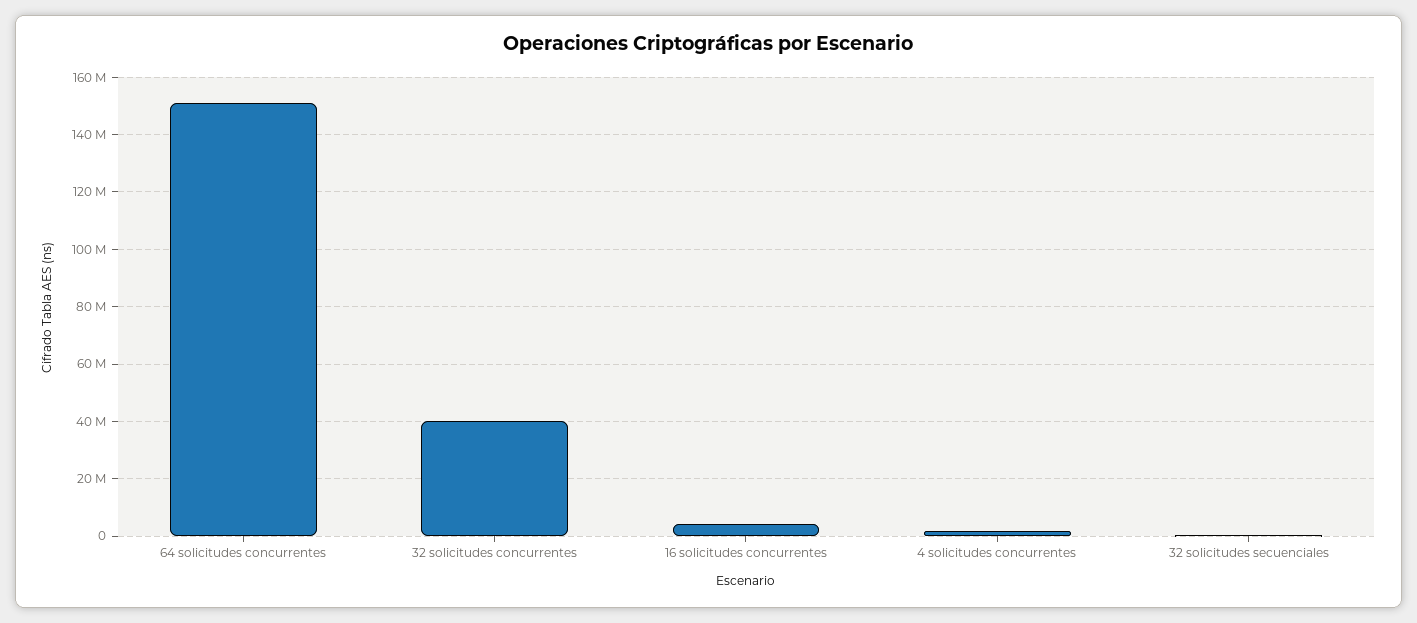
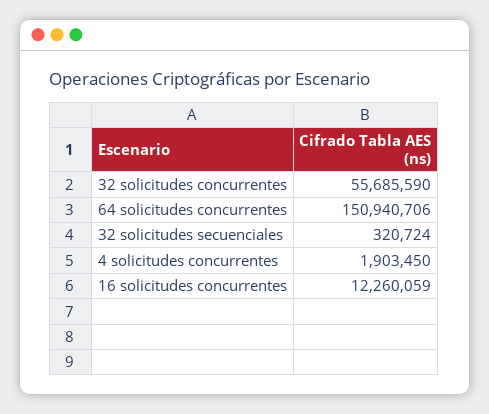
  {
    "64 solicitudes concurrentes": 150940706,
-   "32 solicitudes concurrentes": 40000000,
+   "32 solicitudes concurrentes": 55685590,
-   "16 solicitudes concurrentes": 5000000,
+   "16 solicitudes concurrentes": 12260059,
    "4 solicitudes concurrentes": 1903450,
    "32 solicitudes secuenciales": 320724
  }

